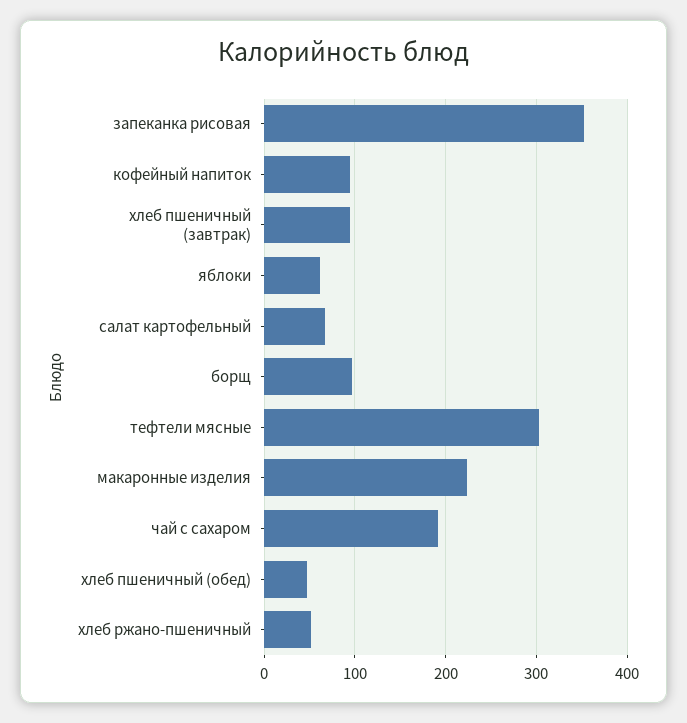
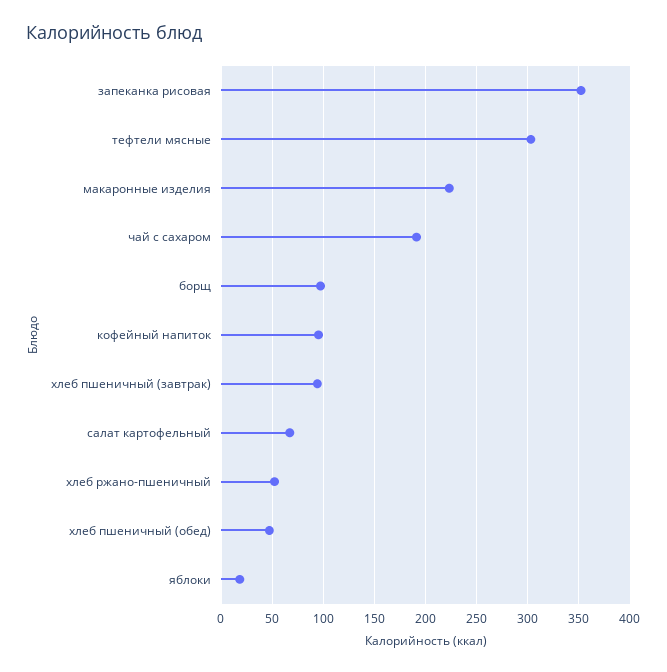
  {
    "запеканка рисовая": 350,
    "кофейный напиток": 100,
    "хлеб пшеничный (завтрак)": 90,
-   "яблоки": 60,
+   "яблоки": 20,
    "салат картофельный": 70,
    "борщ": 100,
    "тефтели мясные": 300,
    "макаронные изделия": 220,
    "чай с сахаром": 190,
    "хлеб пшеничный (обед)": 50,
    "хлеб ржано-пшеничный": 50
  }

